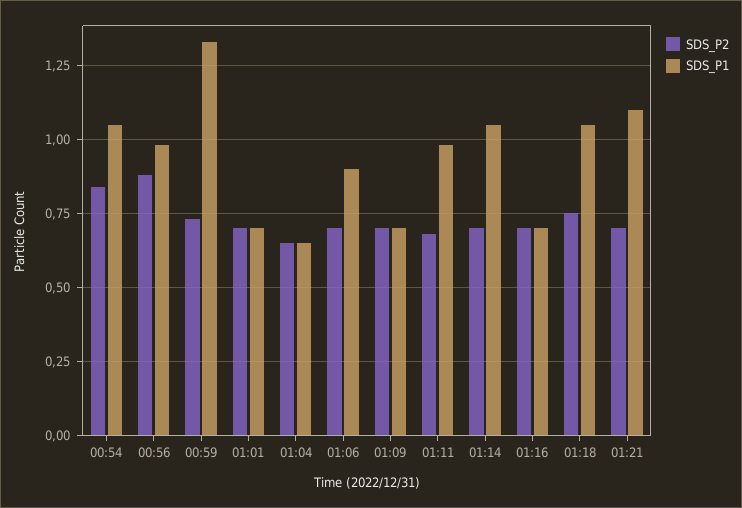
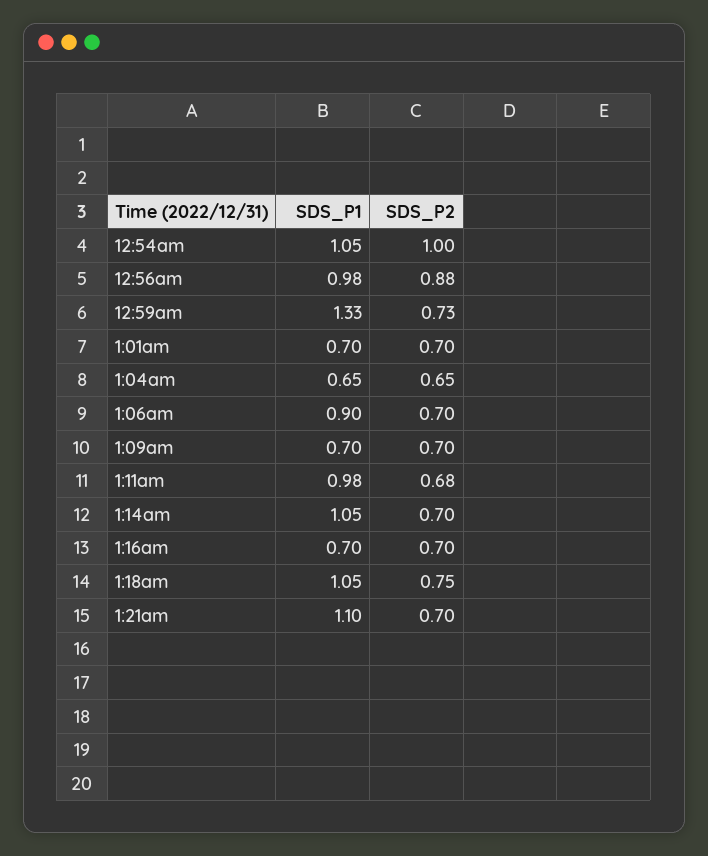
  {
    "SDS_P2": {
-     "00:54": 0.85,
+     "00:54": 1,
      "00:56": 0.88,
      "00:59": 0.73,
      "01:01": 0.7,
      "01:04": 0.65,
      "01:06": 0.7,
      "01:09": 0.7,
      "01:11": 0.68,
      "01:14": 0.7,
      "01:16": 0.7,
      "01:18": 0.75,
      "01:21": 0.7
    },
    "SDS_P1": {
      "00:54": 1.05,
      "00:56": 0.98,
      "00:59": 1.33,
      "01:01": 0.7,
      "01:04": 0.65,
      "01:06": 0.9,
      "01:09": 0.7,
      "01:11": 0.98,
      "01:14": 1.05,
      "01:16": 0.7,
      "01:18": 1.05,
      "01:21": 1.1
    }
  }

